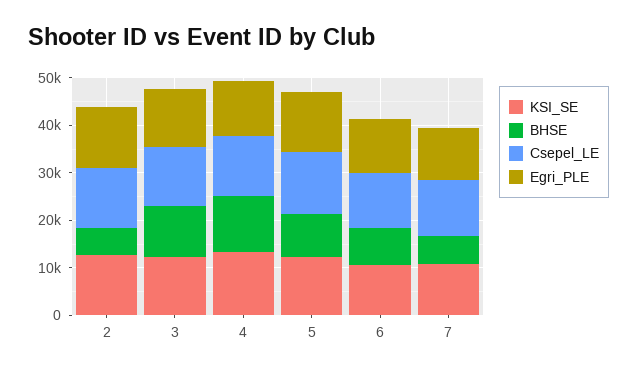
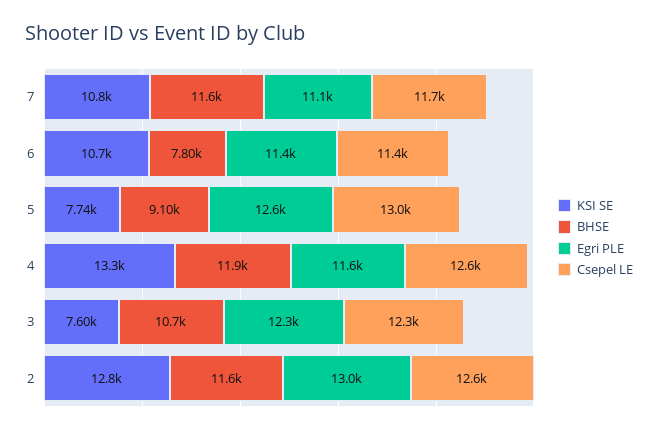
  {
    "KSI_SE": {
      "2": 12800,
-     "3": 12000,
+     "3": 7600,
      "4": 13300,
-     "5": 12000,
+     "5": 7740,
      "6": 10700,
      "7": 10800
    },
    "BHSE": {
-     "2": 6000,
+     "2": 11600,
      "3": 10700,
      "4": 11900,
      "5": 9100,
      "6": 7800,
-     "7": 6000
+     "7": 11600
    },
    "Csepel_LE": {
      "2": 12600,
      "3": 12300,
      "4": 12600,
      "5": 13000,
      "6": 11400,
      "7": 11700
    },
    "Egri_PLE": {
      "2": 13000,
      "3": 12300,
      "4": 11600,
      "5": 12600,
      "6": 11400,
      "7": 11100
    }
  }

